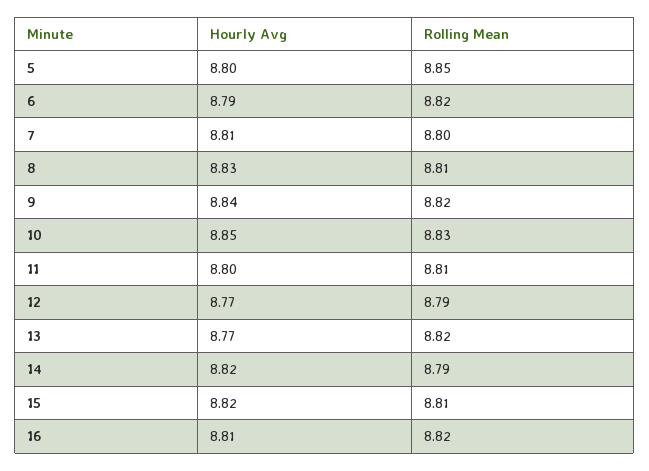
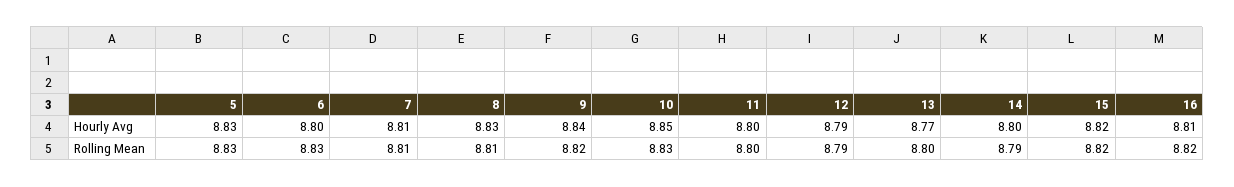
  {
    "Hourly Avg": {
-     "5": 8.8,
+     "5": 8.83,
-     "6": 8.79,
+     "6": 8.8,
      "7": 8.81,
      "8": 8.83,
      "9": 8.84,
      "10": 8.85,
      "11": 8.8,
-     "12": 8.77,
+     "12": 8.79,
      "13": 8.77,
-     "14": 8.82,
+     "14": 8.8,
      "15": 8.82,
      "16": 8.81
    },
    "Rolling Mean": {
-     "5": 8.85,
+     "5": 8.83,
-     "6": 8.82,
+     "6": 8.83,
-     "7": 8.8,
+     "7": 8.81,
      "8": 8.81,
      "9": 8.82,
      "10": 8.83,
-     "11": 8.81,
+     "11": 8.8,
      "12": 8.79,
-     "13": 8.82,
+     "13": 8.8,
      "14": 8.79,
-     "15": 8.81,
+     "15": 8.82,
      "16": 8.82
    }
  }

